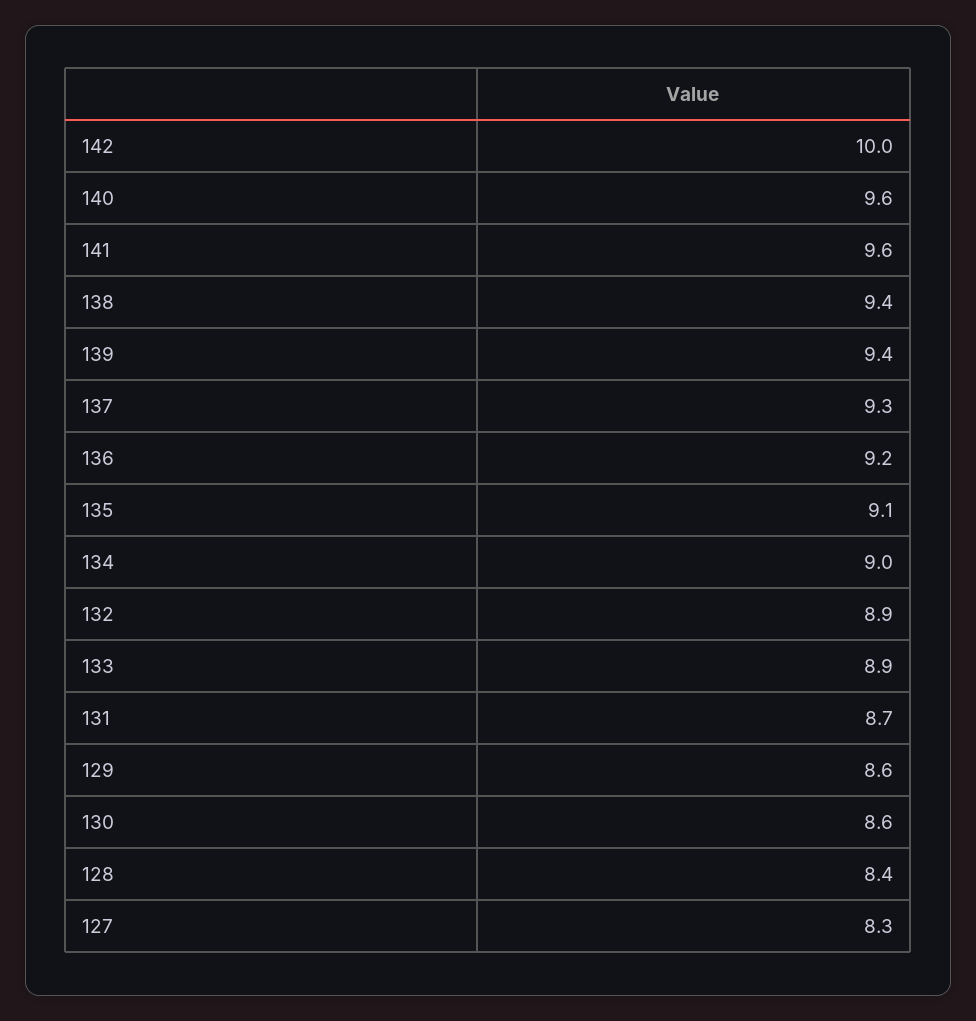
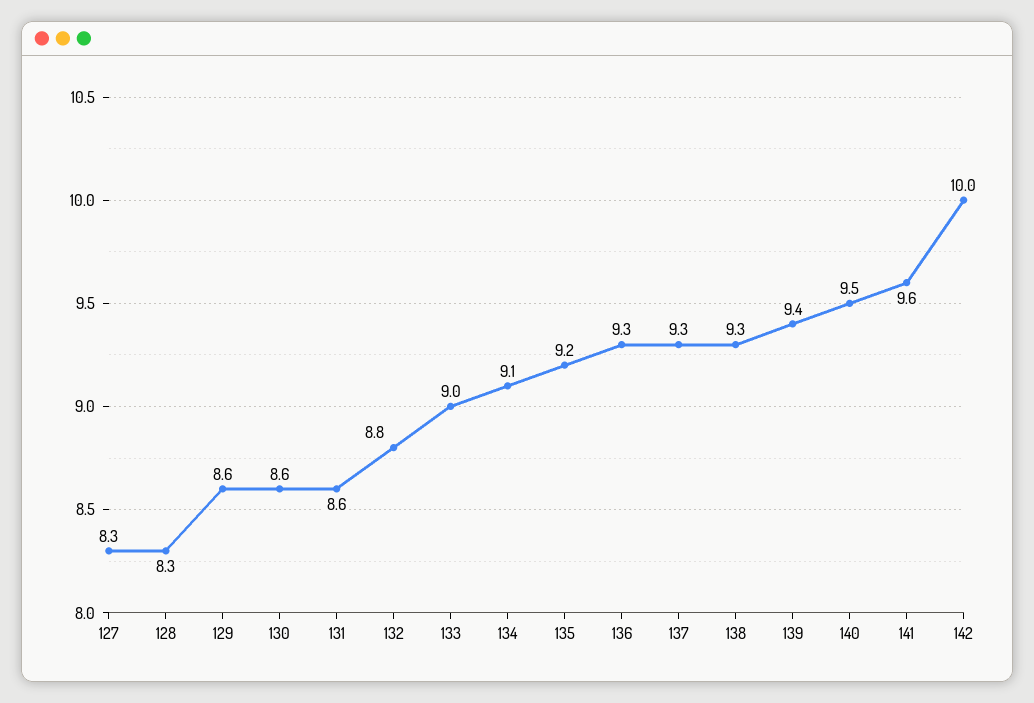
  {
    "142": 10,
-   "140": 9.6,
+   "140": 9.5,
    "141": 9.6,
-   "138": 9.4,
+   "138": 9.3,
    "139": 9.4,
    "137": 9.3,
-   "136": 9.2,
+   "136": 9.3,
-   "135": 9.1,
+   "135": 9.2,
-   "134": 9,
+   "134": 9.1,
-   "132": 8.9,
+   "132": 8.8,
-   "133": 8.9,
+   "133": 9,
-   "131": 8.7,
+   "131": 8.6,
    "129": 8.6,
    "130": 8.6,
-   "128": 8.4,
+   "128": 8.3,
    "127": 8.3
  }

